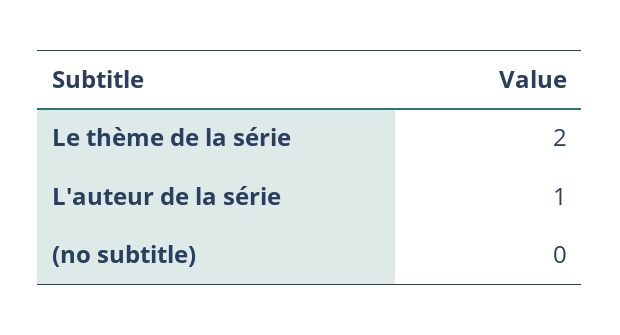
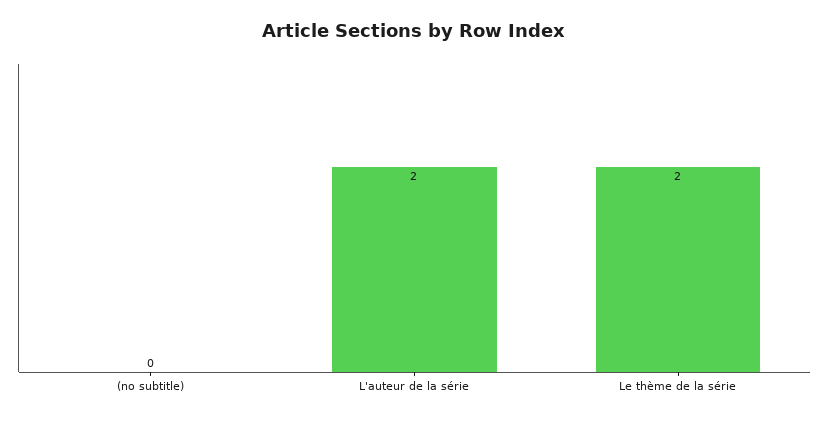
  {
    "Le thème de la série": 2,
-   "L'auteur de la série": 1,
+   "L'auteur de la série": 2,
    "(no subtitle)": 0
  }

